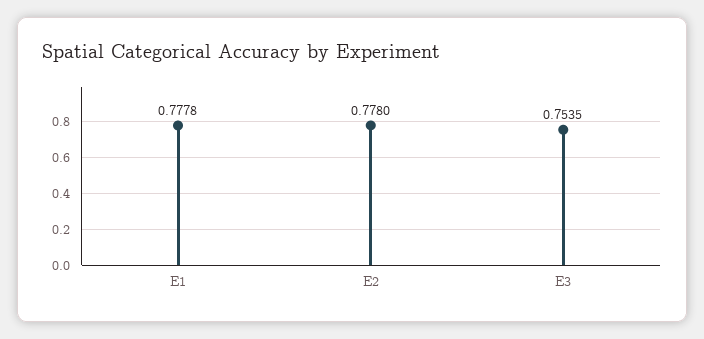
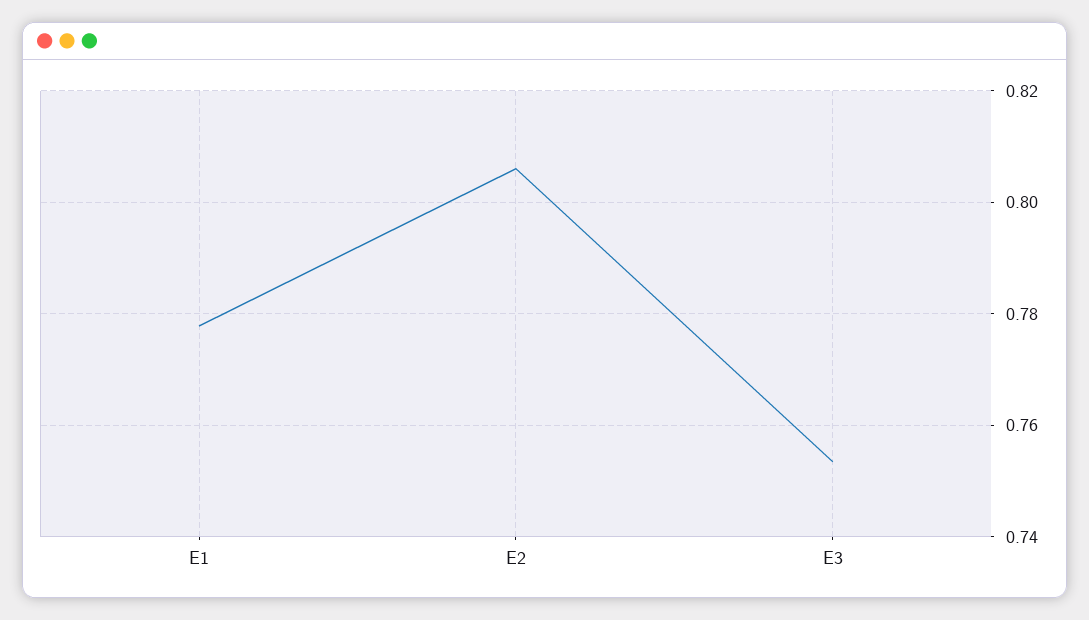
  {
    "E1": 0.7778,
-   "E2": 0.778,
+   "E2": 0.806,
    "E3": 0.7535
  }

